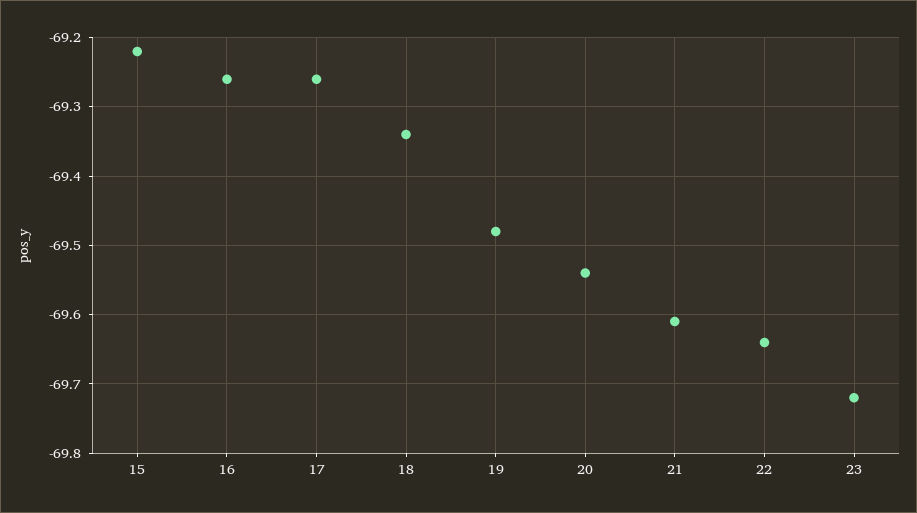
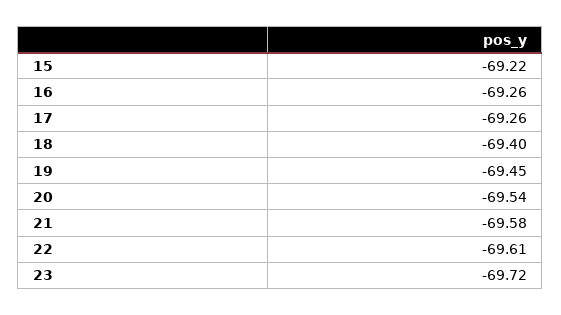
  {
    "15": -69.22,
    "16": -69.26,
    "17": -69.26,
-   "18": -69.34,
+   "18": -69.4,
-   "19": -69.48,
+   "19": -69.45,
    "20": -69.54,
-   "21": -69.61,
+   "21": -69.58,
-   "22": -69.64,
+   "22": -69.61,
    "23": -69.72
  }

